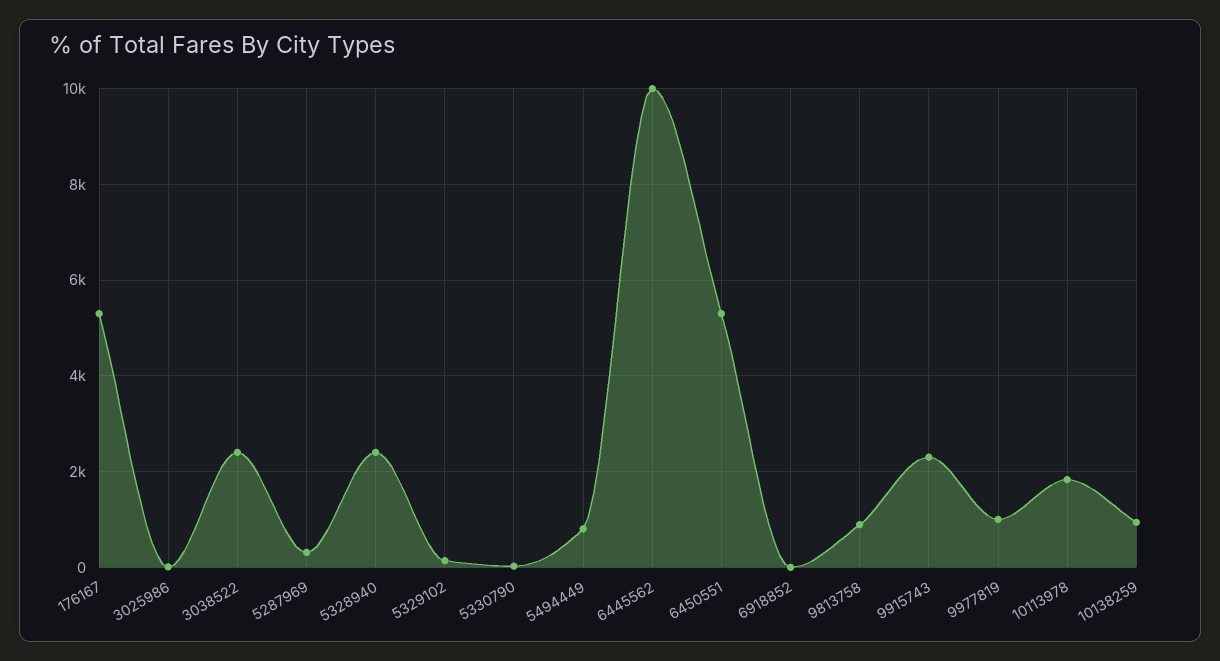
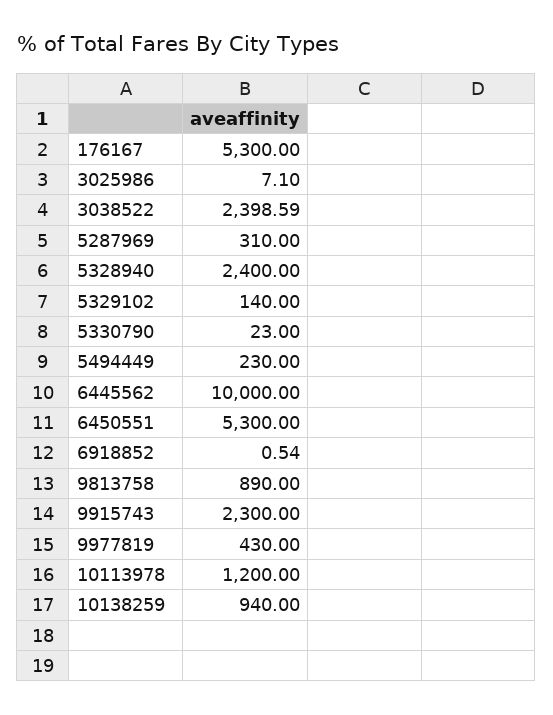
  {
    "176167": 5300,
    "3025986": 7.1,
    "3038522": 2398.59,
    "5287969": 310,
    "5328940": 2400,
    "5329102": 140,
    "5330790": 23,
-   "5494449": 800,
+   "5494449": 230,
    "6445562": 10000,
    "6450551": 5300,
    "6918852": 0.54,
    "9813758": 890,
    "9915743": 2300,
-   "9977819": 1000,
+   "9977819": 430,
-   "10113978": 1800,
+   "10113978": 1200,
    "10138259": 940
  }

